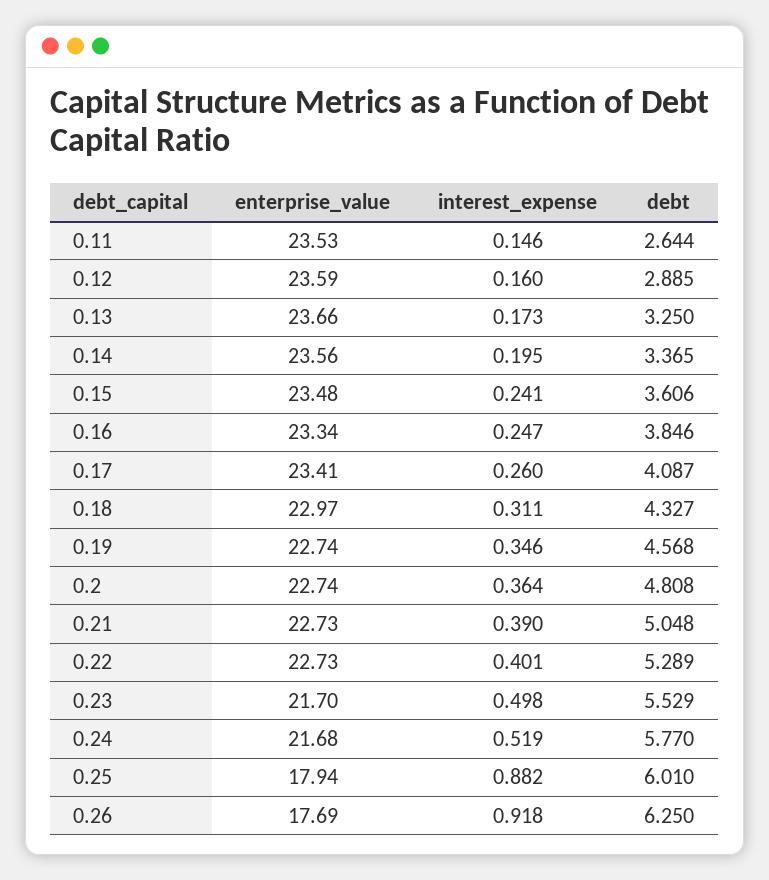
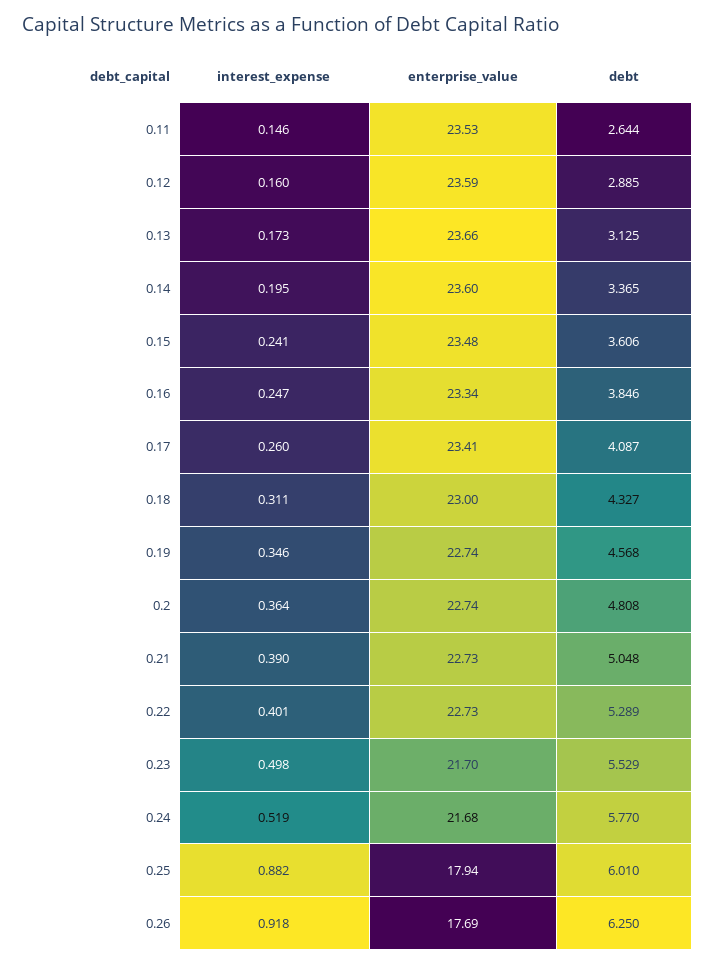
  {
    "enterprise_value": {
      "0.11": 23.53,
      "0.12": 23.59,
      "0.13": 23.66,
-     "0.14": 23.56,
+     "0.14": 23.6,
      "0.15": 23.48,
      "0.16": 23.34,
      "0.17": 23.41,
-     "0.18": 22.97,
+     "0.18": 23,
      "0.19": 22.74,
      "0.2": 22.74,
      "0.21": 22.73,
      "0.22": 22.73,
      "0.23": 21.7,
      "0.24": 21.68,
      "0.25": 17.94,
      "0.26": 17.69
    },
    "interest_expense": {
      "0.11": 0.146,
      "0.12": 0.16,
      "0.13": 0.173,
      "0.14": 0.195,
      "0.15": 0.241,
      "0.16": 0.247,
      "0.17": 0.26,
      "0.18": 0.311,
      "0.19": 0.346,
      "0.2": 0.364,
      "0.21": 0.39,
      "0.22": 0.401,
      "0.23": 0.498,
      "0.24": 0.519,
      "0.25": 0.882,
      "0.26": 0.918
    },
    "debt": {
      "0.11": 2.644,
      "0.12": 2.885,
-     "0.13": 3.25,
+     "0.13": 3.125,
      "0.14": 3.365,
      "0.15": 3.606,
      "0.16": 3.846,
      "0.17": 4.087,
      "0.18": 4.327,
      "0.19": 4.568,
      "0.2": 4.808,
      "0.21": 5.048,
      "0.22": 5.289,
      "0.23": 5.529,
      "0.24": 5.77,
      "0.25": 6.01,
      "0.26": 6.25
    }
  }

